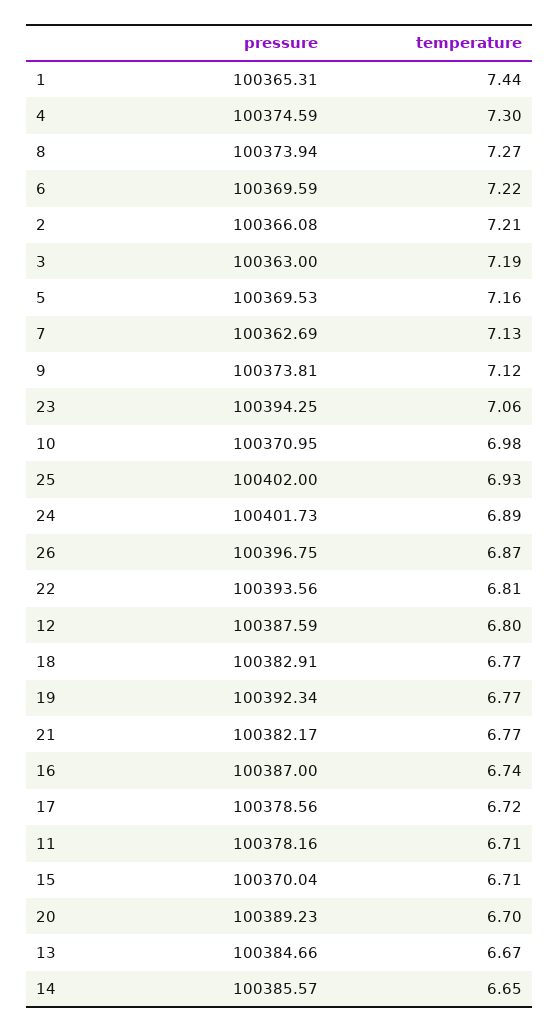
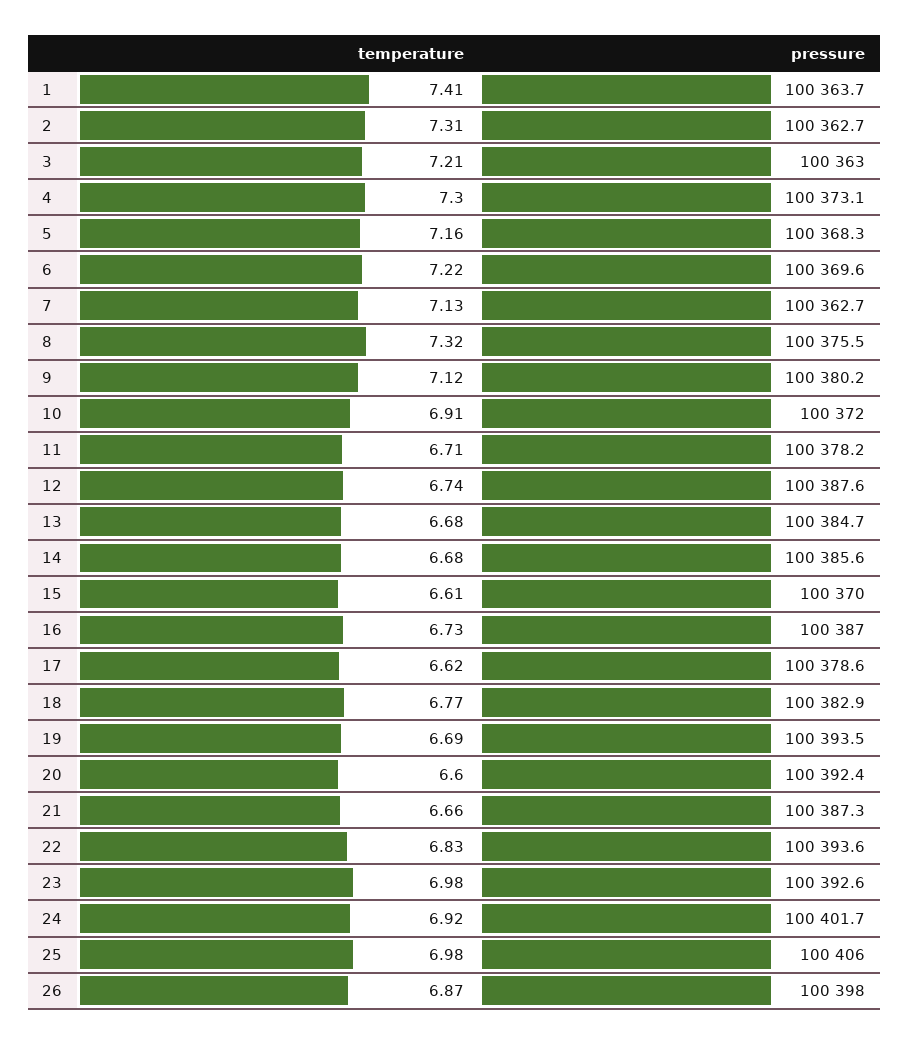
  {
    "pressure": {
-     "1": 100365.31,
+     "1": 100363.7,
-     "4": 100374.59,
+     "4": 100373.1,
-     "8": 100373.94,
+     "8": 100375.5,
      "6": 100369.59,
-     "2": 100366.08,
+     "2": 100362.7,
      "3": 100363,
-     "5": 100369.53,
+     "5": 100368.3,
      "7": 100362.69,
-     "9": 100373.81,
+     "9": 100380.2,
-     "23": 100394.25,
+     "23": 100392.6,
-     "10": 100370.95,
+     "10": 100372,
-     "25": 100402,
+     "25": 100406,
      "24": 100401.73,
-     "26": 100396.75,
+     "26": 100398,
      "22": 100393.56,
      "12": 100387.59,
      "18": 100382.91,
-     "19": 100392.34,
+     "19": 100393.5,
-     "21": 100382.17,
+     "21": 100387.3,
      "16": 100387,
      "17": 100378.56,
      "11": 100378.16,
      "15": 100370.04,
-     "20": 100389.23,
+     "20": 100392.4,
      "13": 100384.66,
      "14": 100385.57
    },
    "temperature": {
-     "1": 7.44,
+     "1": 7.41,
      "4": 7.3,
-     "8": 7.27,
+     "8": 7.32,
      "6": 7.22,
-     "2": 7.21,
+     "2": 7.31,
-     "3": 7.19,
+     "3": 7.21,
      "5": 7.16,
      "7": 7.13,
      "9": 7.12,
-     "23": 7.06,
+     "23": 6.98,
-     "10": 6.98,
+     "10": 6.91,
-     "25": 6.93,
+     "25": 6.98,
-     "24": 6.89,
+     "24": 6.92,
      "26": 6.87,
-     "22": 6.81,
+     "22": 6.83,
-     "12": 6.8,
+     "12": 6.74,
      "18": 6.77,
-     "19": 6.77,
+     "19": 6.69,
-     "21": 6.77,
+     "21": 6.66,
-     "16": 6.74,
+     "16": 6.73,
-     "17": 6.72,
+     "17": 6.62,
      "11": 6.71,
-     "15": 6.71,
+     "15": 6.61,
-     "20": 6.7,
+     "20": 6.6,
-     "13": 6.67,
+     "13": 6.68,
-     "14": 6.65
+     "14": 6.68
    }
  }

